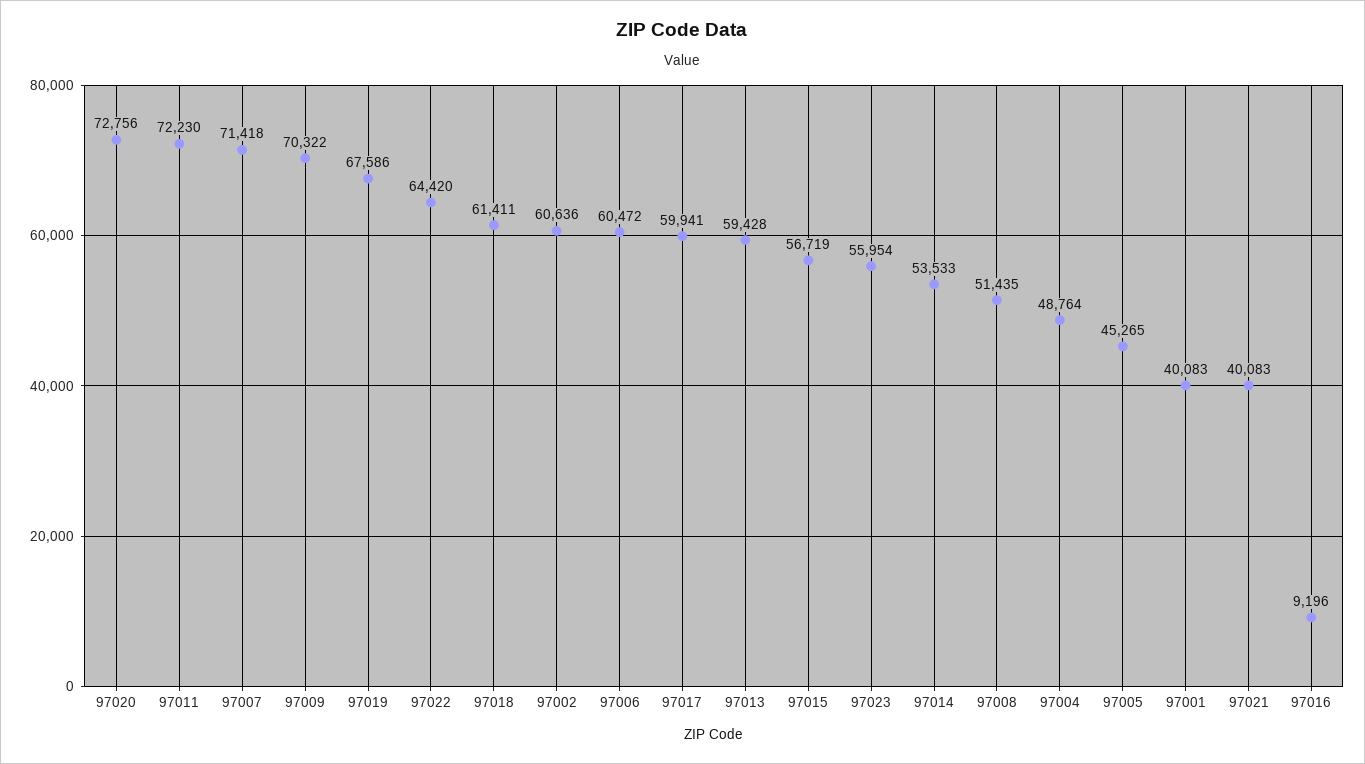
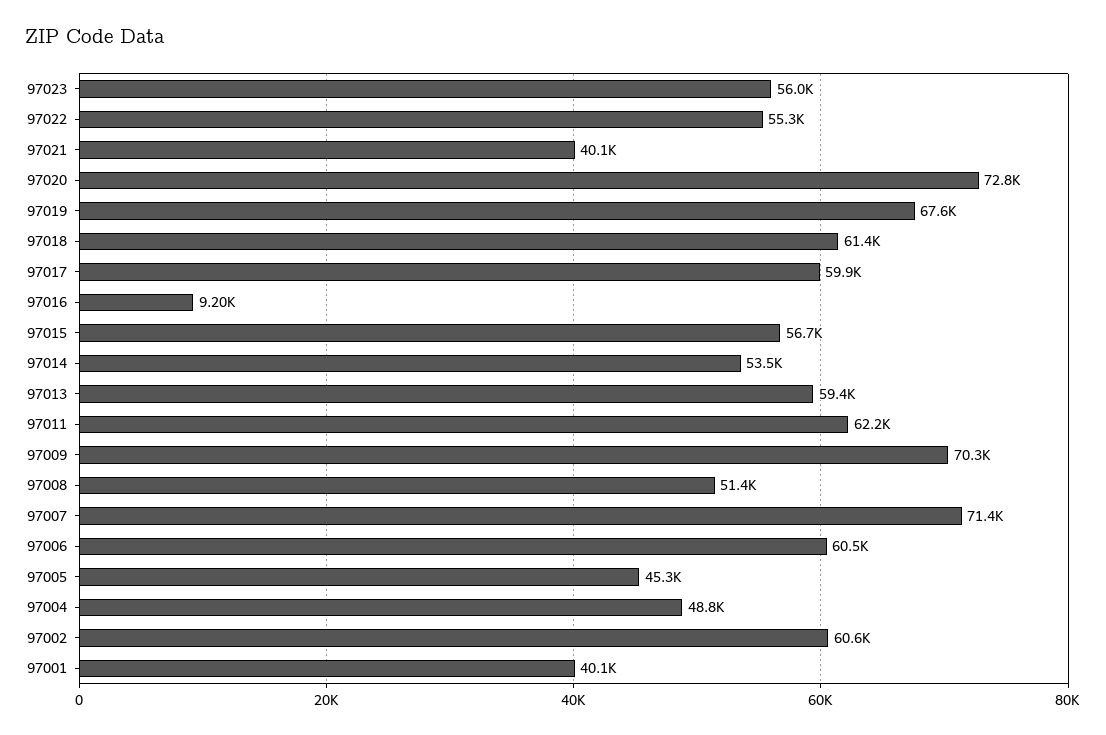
  {
    "97020": 72756,
-   "97011": 72230,
+   "97011": 62200,
    "97007": 71418,
    "97009": 70322,
    "97019": 67586,
-   "97022": 64420,
+   "97022": 55300,
    "97018": 61411,
    "97002": 60636,
    "97006": 60472,
    "97017": 59941,
    "97013": 59428,
    "97015": 56719,
    "97023": 55954,
    "97014": 53533,
    "97008": 51435,
    "97004": 48764,
    "97005": 45265,
    "97001": 40083,
    "97021": 40083,
    "97016": 9196
  }

